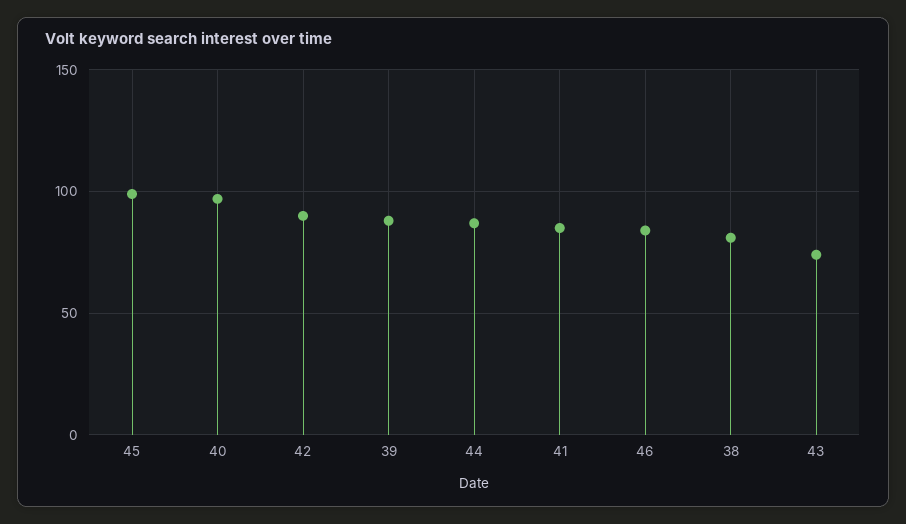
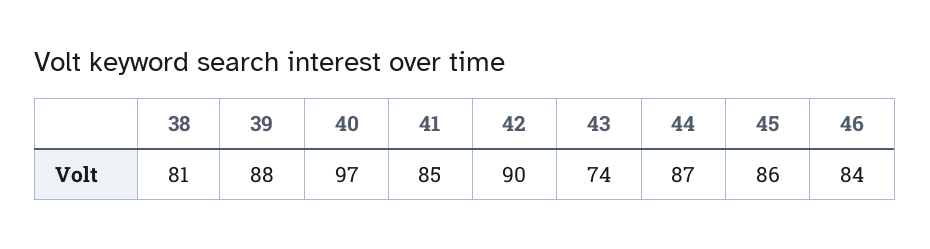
  {
-   "45": 100,
+   "45": 86,
    "40": 97,
    "42": 90,
    "39": 88,
    "44": 87,
    "41": 85,
    "46": 84,
    "38": 81,
    "43": 74
  }

